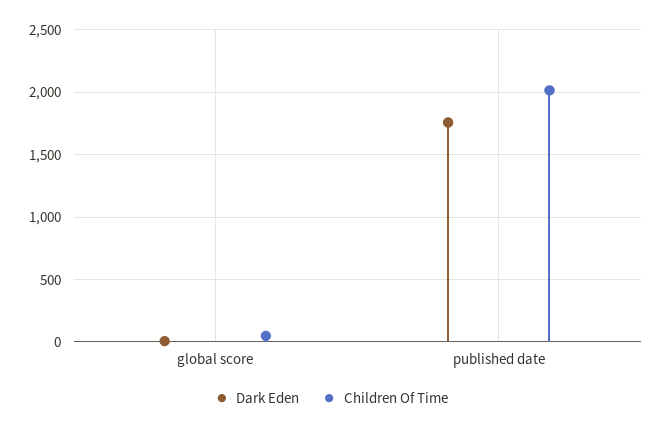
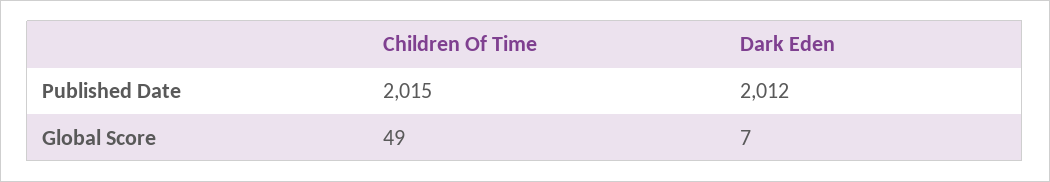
  {
    "Dark Eden": {
      "global score": 7,
-     "published date": 1750
+     "published date": 2012
    },
    "Children Of Time": {
      "global score": 49,
      "published date": 2015
    }
  }

